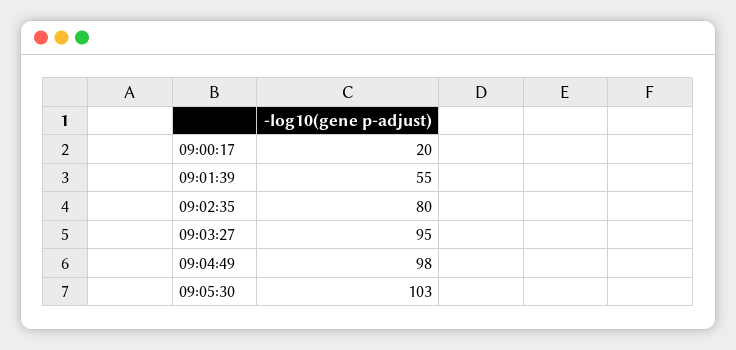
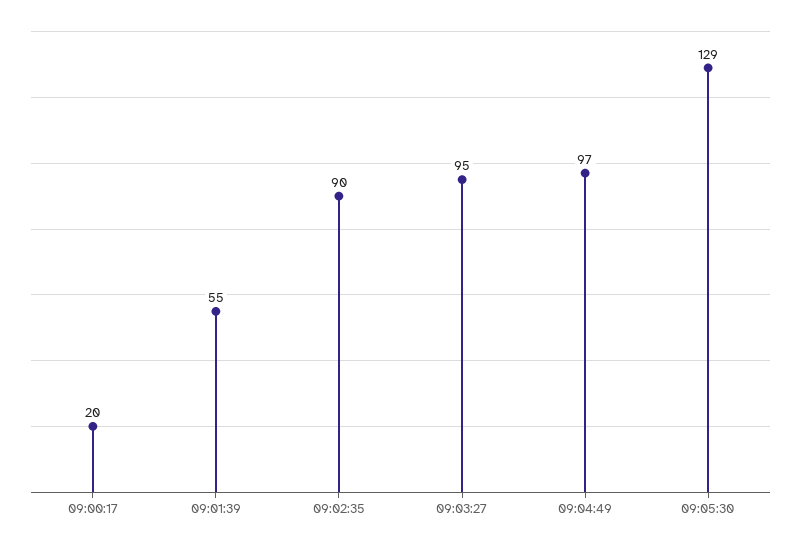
  {
    "09:00:17": 20,
    "09:01:39": 55,
-   "09:02:35": 80,
+   "09:02:35": 90,
    "09:03:27": 95,
-   "09:04:49": 98,
+   "09:04:49": 97,
-   "09:05:30": 103
+   "09:05:30": 129
  }

